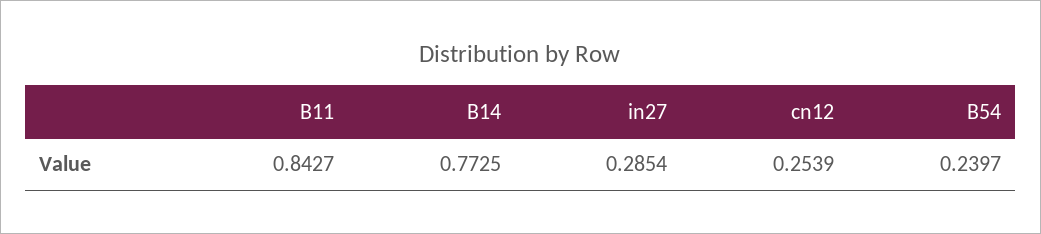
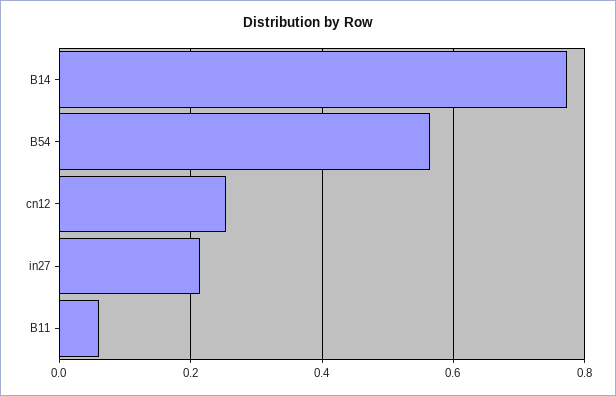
  {
-   "B11": 0.8427,
+   "B11": 0.06,
    "B14": 0.7725,
-   "in27": 0.2854,
+   "in27": 0.22,
    "cn12": 0.2539,
-   "B54": 0.2397
+   "B54": 0.56
  }

